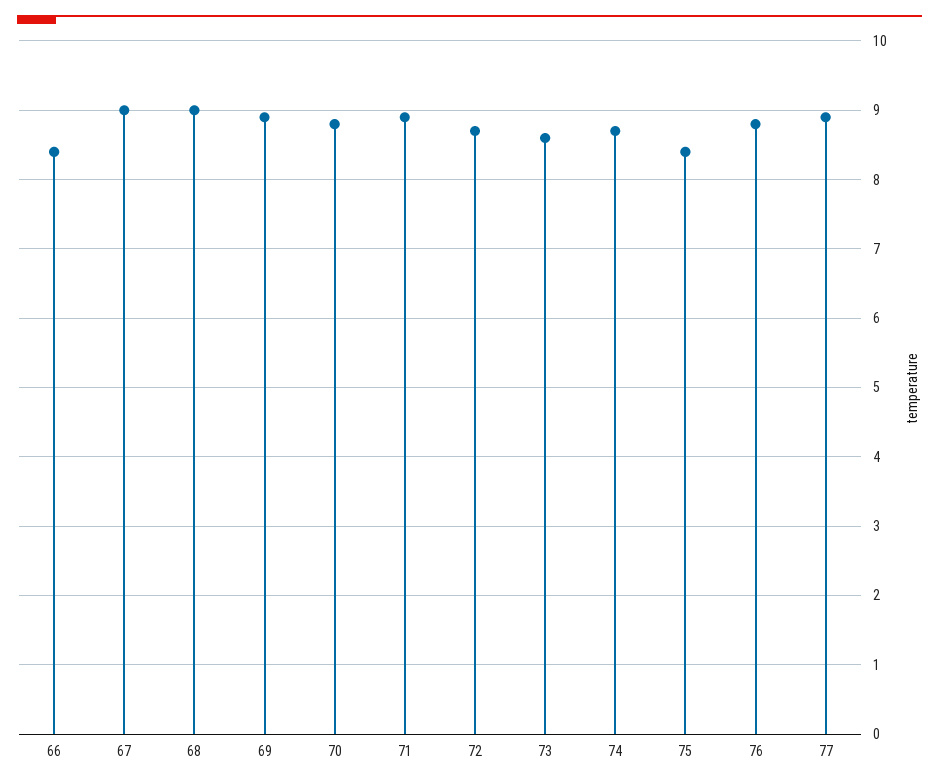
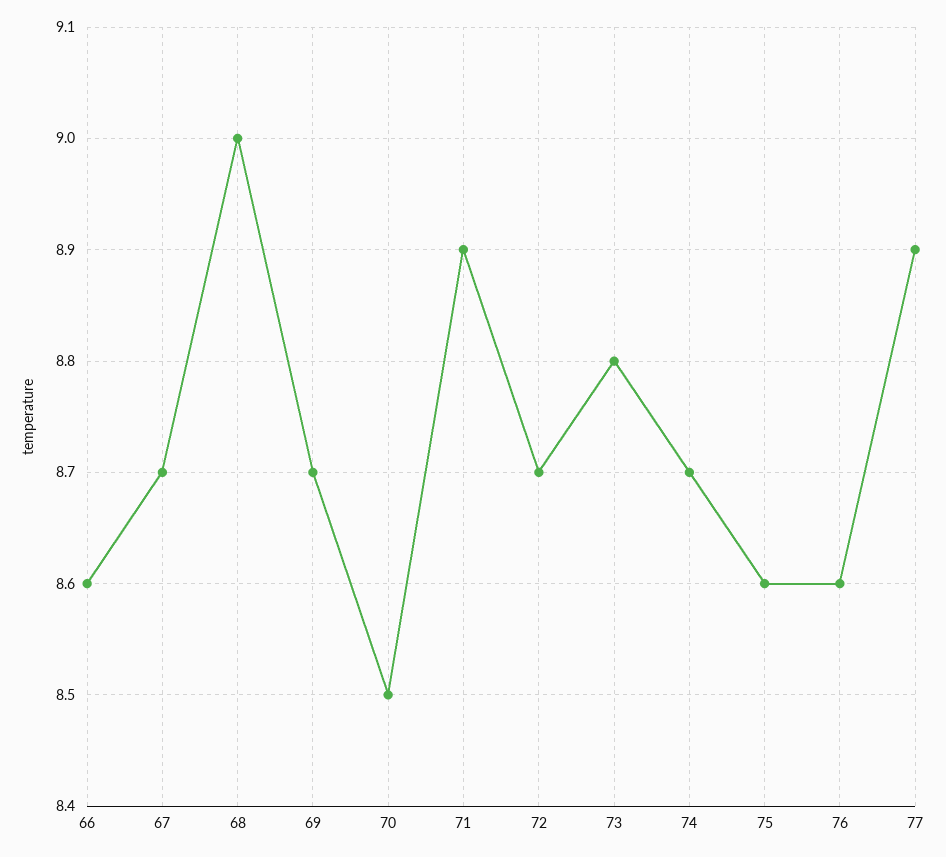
  {
-   "66": 8.4,
+   "66": 8.6,
-   "67": 9,
+   "67": 8.7,
    "68": 9,
-   "69": 8.9,
+   "69": 8.7,
-   "70": 8.8,
+   "70": 8.5,
    "71": 8.9,
    "72": 8.7,
-   "73": 8.6,
+   "73": 8.8,
    "74": 8.7,
-   "75": 8.4,
+   "75": 8.6,
-   "76": 8.8,
+   "76": 8.6,
    "77": 8.9
  }

